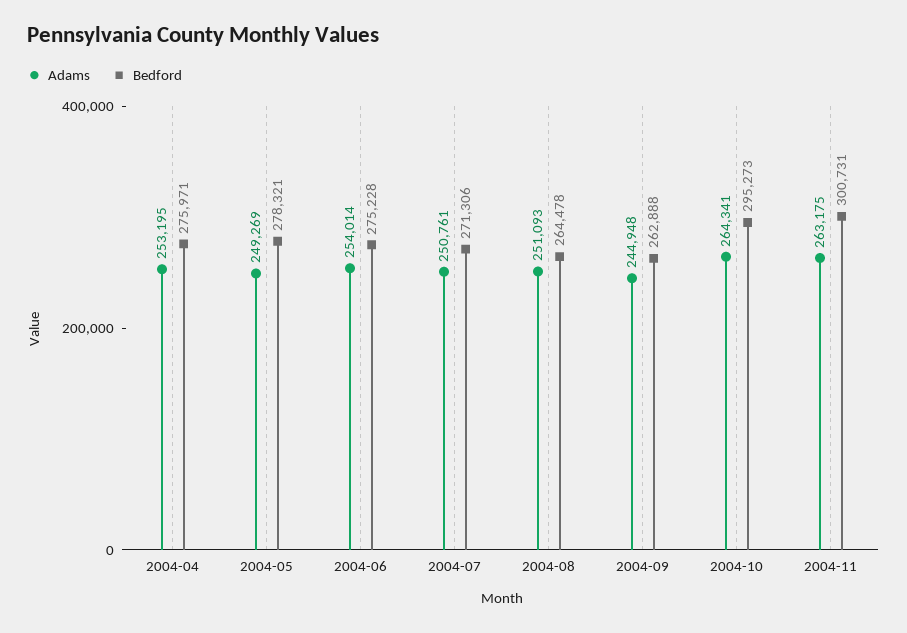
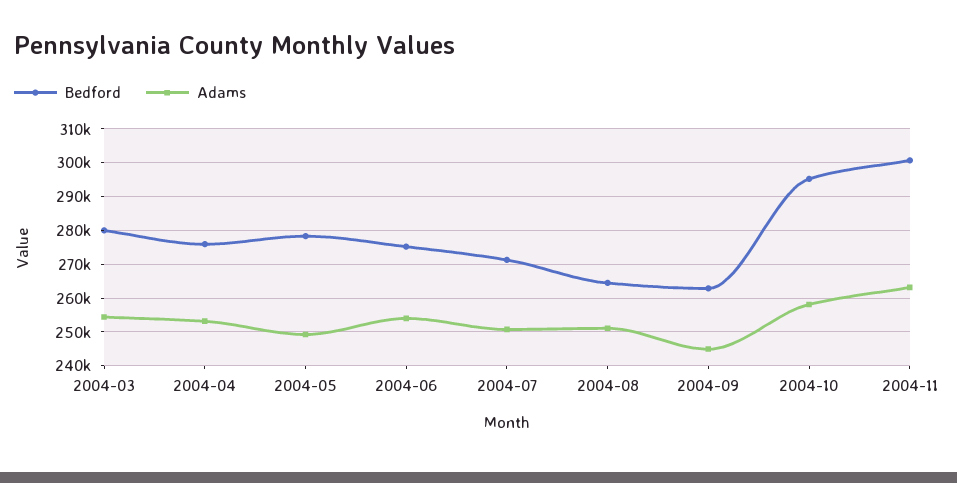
  {
    "Adams": {
      "2004-04": 253195,
      "2004-05": 249269,
      "2004-06": 254014,
      "2004-07": 250761,
      "2004-08": 251093,
      "2004-09": 244948,
-     "2004-10": 264341,
+     "2004-10": 258000,
-     "2004-11": 263175
+     "2004-11": 263175,
+     "2004-03": 254000
    },
    "Bedford": {
      "2004-04": 275971,
      "2004-05": 278321,
      "2004-06": 275228,
      "2004-07": 271306,
      "2004-08": 264478,
      "2004-09": 262888,
      "2004-10": 295273,
-     "2004-11": 300731
+     "2004-11": 300731,
+     "2004-03": 280000
    }
  }

